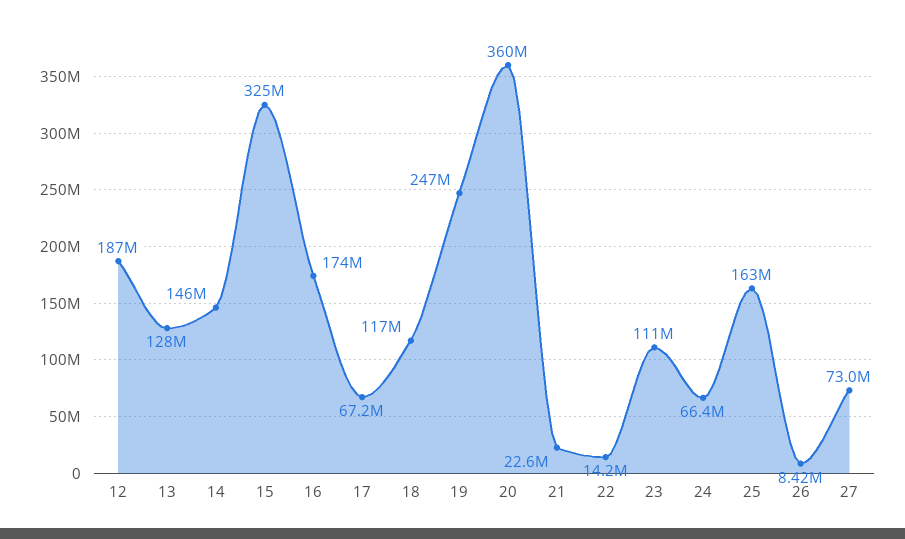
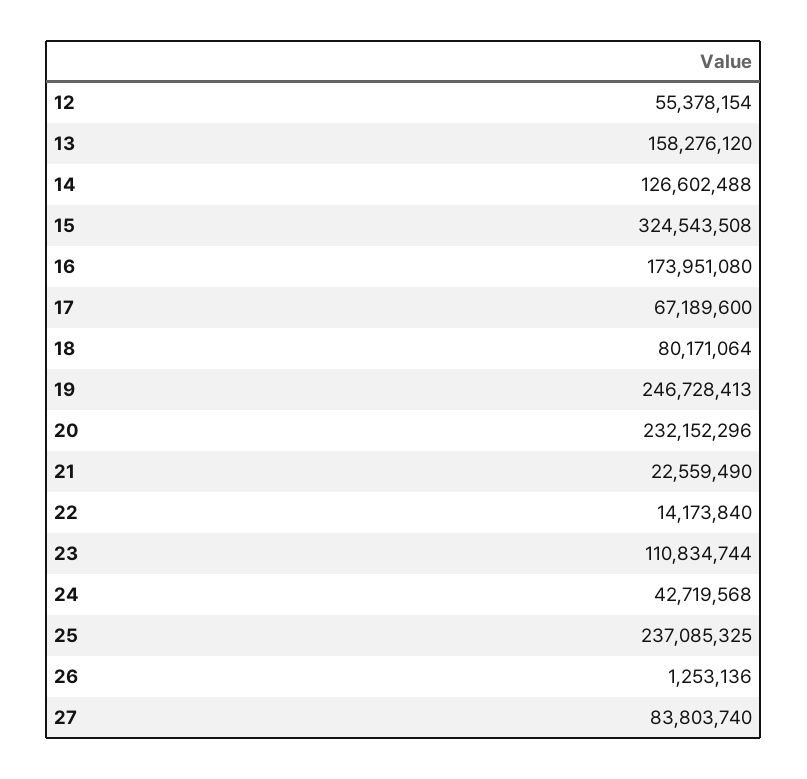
  {
-   "12": 187000000,
+   "12": 55378154,
-   "13": 128000000,
+   "13": 158276120,
-   "14": 146000000,
+   "14": 126602488,
    "15": 324543508,
    "16": 173951080,
    "17": 67189600,
-   "18": 117000000,
+   "18": 80171064,
    "19": 246728413,
-   "20": 360000000,
+   "20": 232152296,
    "21": 22559490,
    "22": 14173840,
    "23": 110834744,
-   "24": 66400000,
+   "24": 42719568,
-   "25": 163000000,
+   "25": 237085325,
-   "26": 8420000,
+   "26": 1253136,
-   "27": 73000000
+   "27": 83803740
  }

